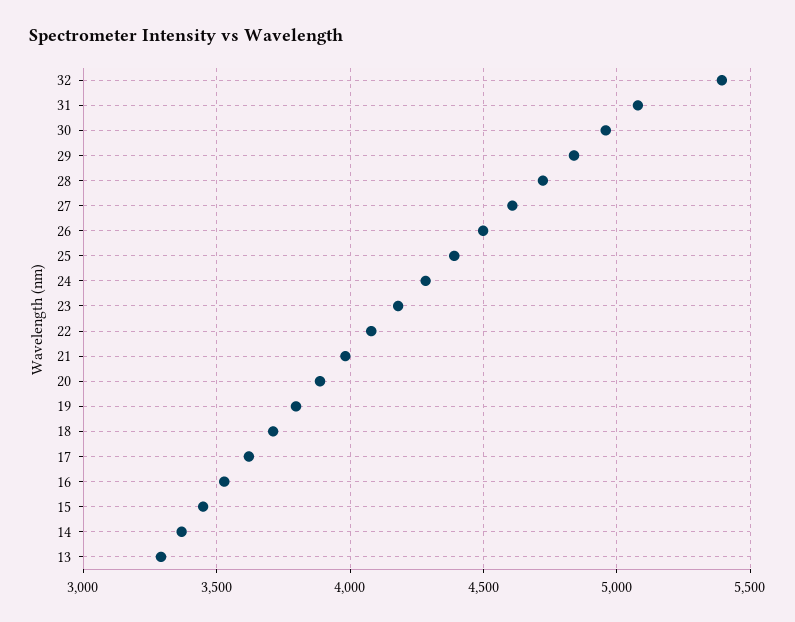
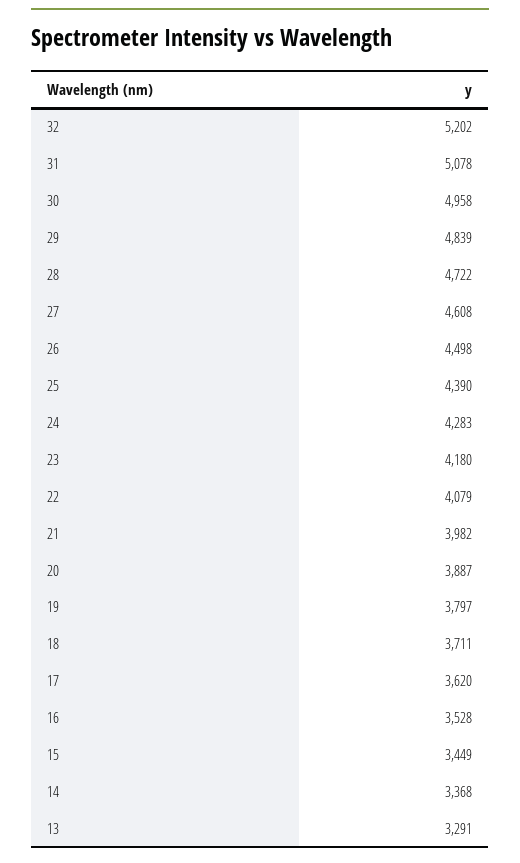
  {
-   "32": 5400,
+   "32": 5202,
    "31": 5078,
    "30": 4958,
    "29": 4839,
    "28": 4722,
    "27": 4608,
    "26": 4498,
    "25": 4390,
    "24": 4283,
    "23": 4180,
    "22": 4079,
    "21": 3982,
    "20": 3887,
    "19": 3797,
    "18": 3711,
    "17": 3620,
    "16": 3528,
    "15": 3449,
    "14": 3368,
    "13": 3291
  }

